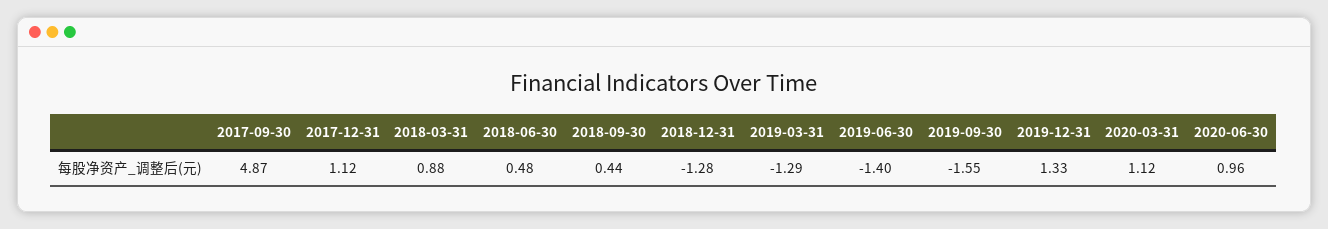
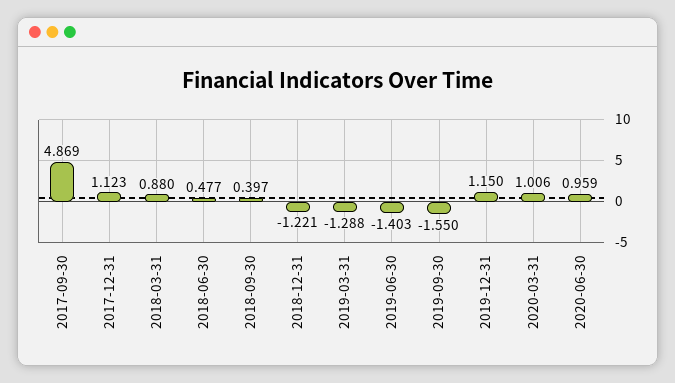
  {
    "2017-09-30": 4.869,
    "2017-12-31": 1.123,
    "2018-03-31": 0.88,
    "2018-06-30": 0.477,
-   "2018-09-30": 0.44,
+   "2018-09-30": 0.397,
-   "2018-12-31": -1.28,
+   "2018-12-31": -1.221,
    "2019-03-31": -1.288,
    "2019-06-30": -1.403,
    "2019-09-30": -1.55,
-   "2019-12-31": 1.33,
+   "2019-12-31": 1.15,
-   "2020-03-31": 1.12,
+   "2020-03-31": 1.006,
    "2020-06-30": 0.959
  }

